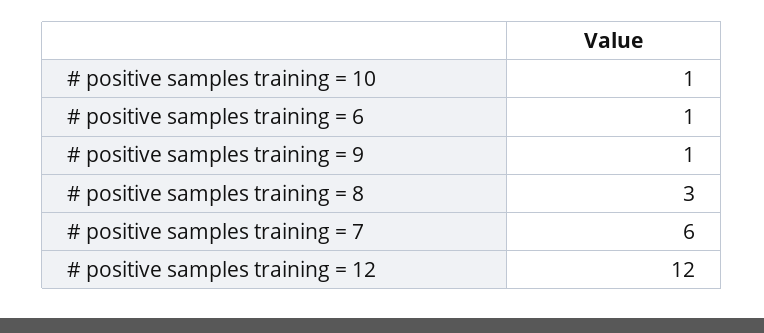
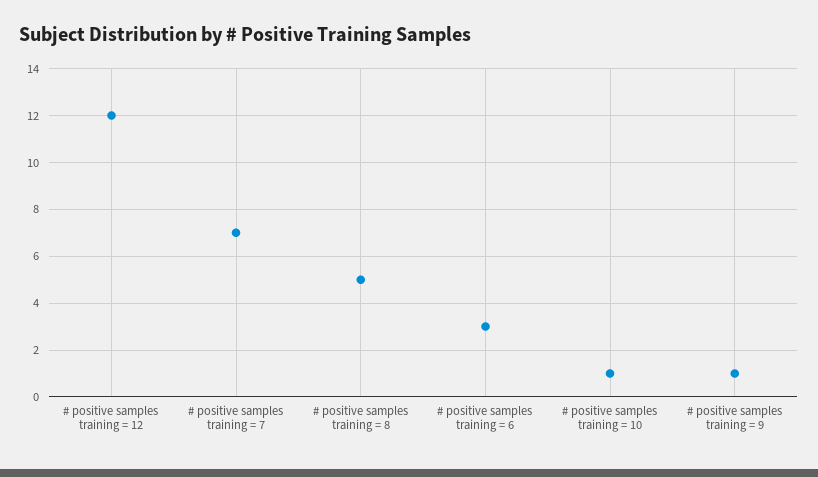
  {
    "# positive samples training = 10": 1,
-   "# positive samples training = 6": 1,
+   "# positive samples training = 6": 3,
    "# positive samples training = 9": 1,
-   "# positive samples training = 8": 3,
+   "# positive samples training = 8": 5,
-   "# positive samples training = 7": 6,
+   "# positive samples training = 7": 7,
    "# positive samples training = 12": 12
  }

